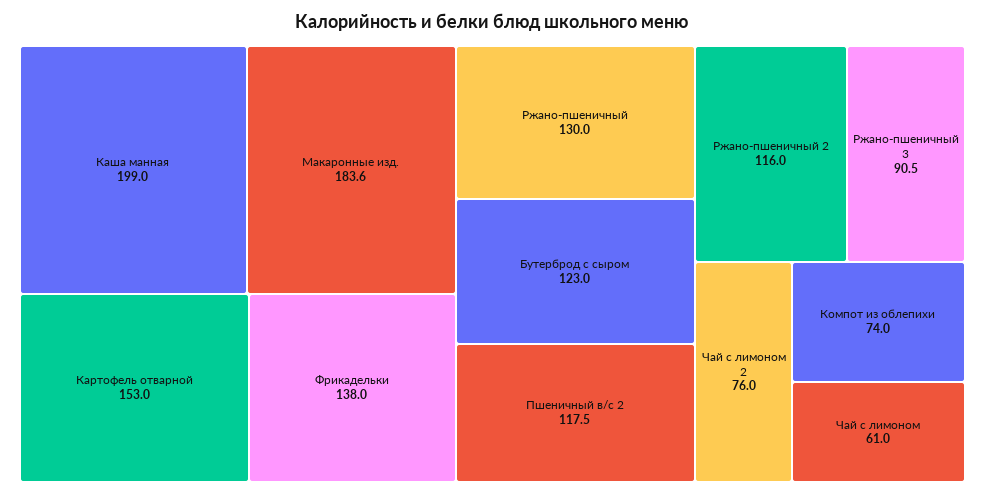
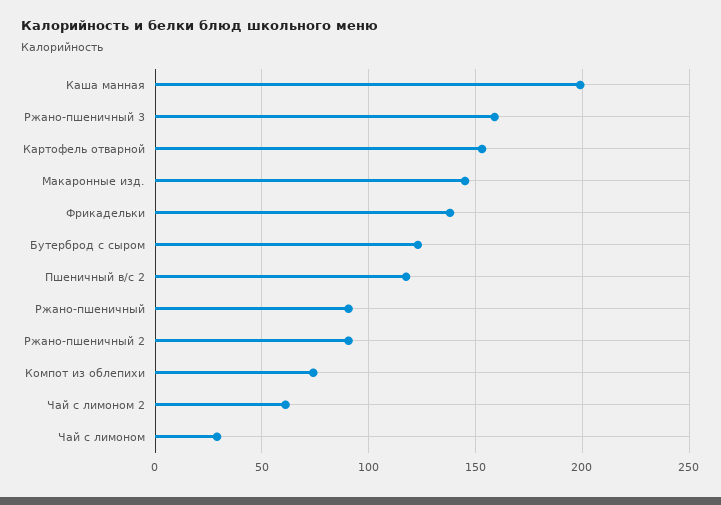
  {
    "Каша манная": 199,
-   "Макаронные изд.": 183.6,
+   "Макаронные изд.": 145,
    "Картофель отварной": 153,
    "Фрикадельки": 138,
-   "Ржано-пшеничный": 130,
+   "Ржано-пшеничный": 90,
    "Бутерброд с сыром": 123,
    "Пшеничный в/с 2": 117.5,
-   "Ржано-пшеничный 2": 116,
+   "Ржано-пшеничный 2": 90,
-   "Ржано-пшеничный 3": 90.5,
+   "Ржано-пшеничный 3": 160,
-   "Чай с лимоном 2": 76,
+   "Чай с лимоном 2": 60,
    "Компот из облепихи": 74,
-   "Чай с лимоном": 61
+   "Чай с лимоном": 30
  }

